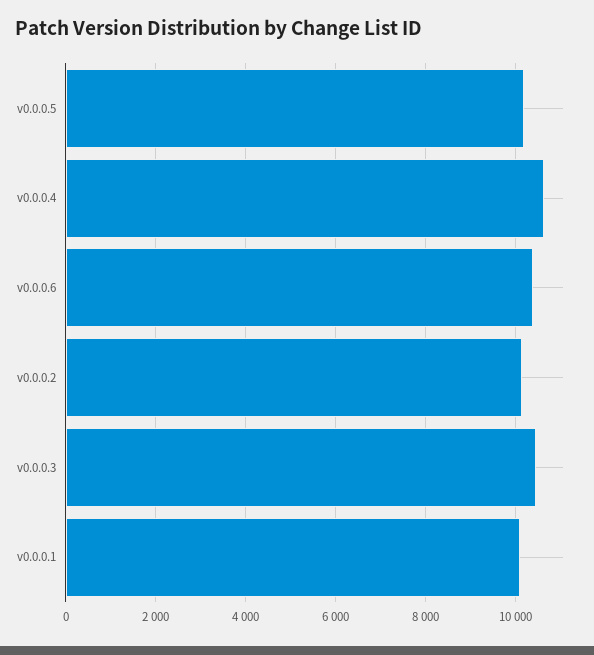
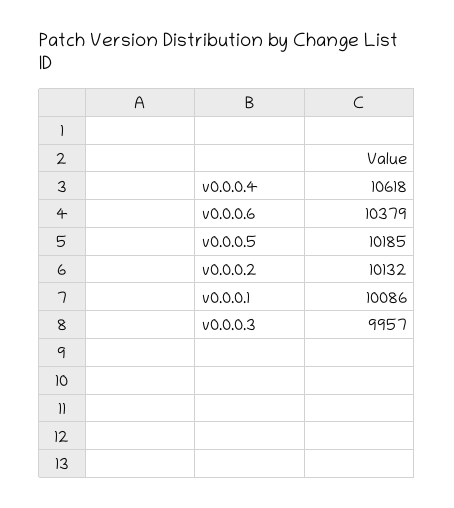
  {
    "v0.0.0.5": 10185,
    "v0.0.0.4": 10618,
    "v0.0.0.6": 10379,
    "v0.0.0.2": 10132,
-   "v0.0.0.3": 10400,
+   "v0.0.0.3": 9957,
    "v0.0.0.1": 10086
  }

